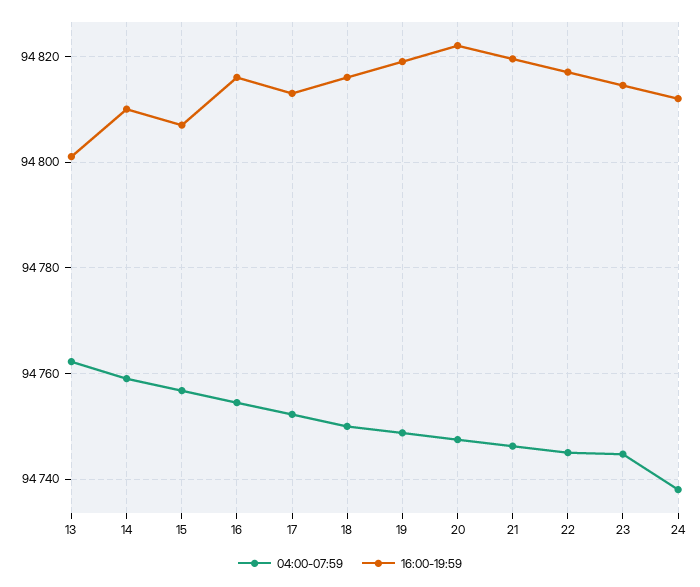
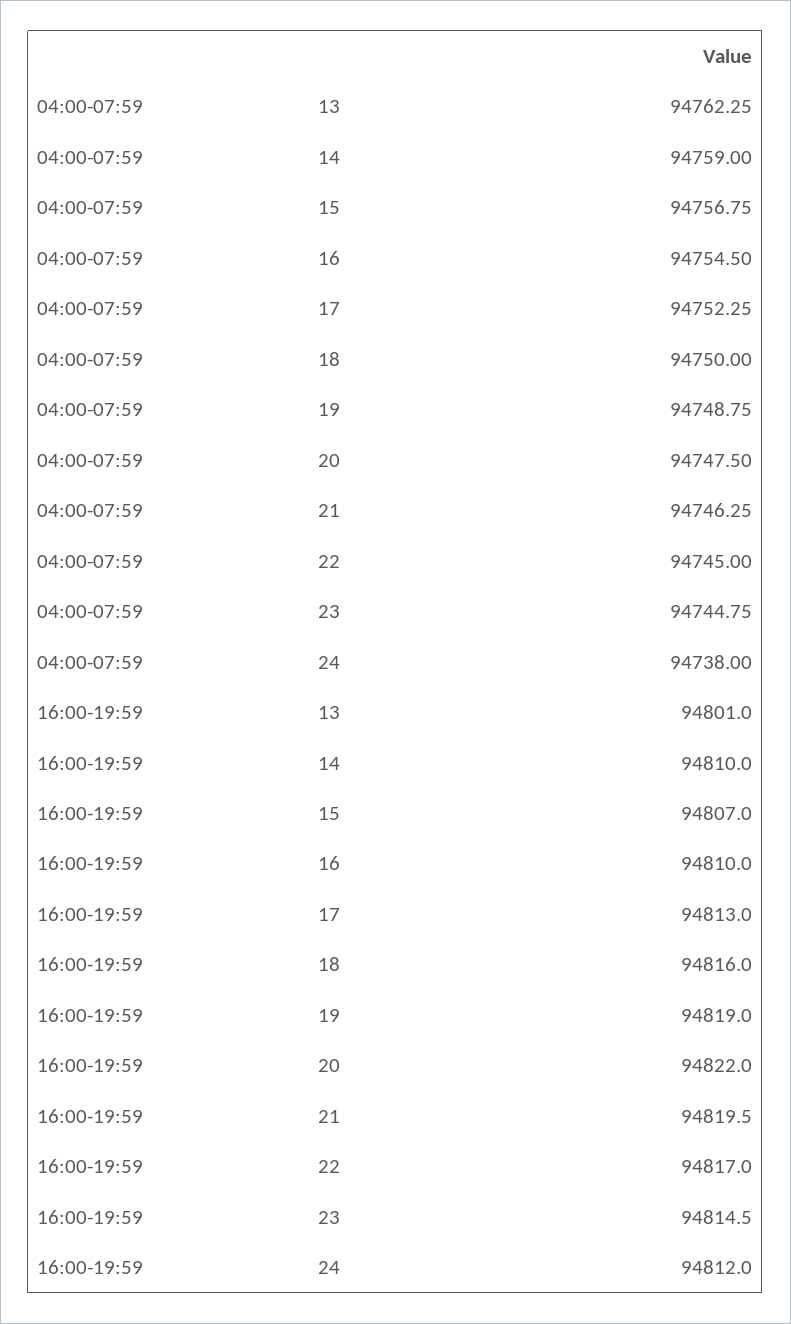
  {
    "04:00-07:59": {
      "13": 94762.25,
      "14": 94759,
      "15": 94756.75,
      "16": 94754.5,
      "17": 94752.25,
      "18": 94750,
      "19": 94748.75,
      "20": 94747.5,
      "21": 94746.25,
      "22": 94745,
      "23": 94744.75,
      "24": 94738
    },
    "16:00-19:59": {
      "13": 94801,
      "14": 94810,
      "15": 94807,
-     "16": 94816,
+     "16": 94810,
      "17": 94813,
      "18": 94816,
      "19": 94819,
      "20": 94822,
      "21": 94819.5,
      "22": 94817,
      "23": 94814.5,
      "24": 94812
    }
  }

